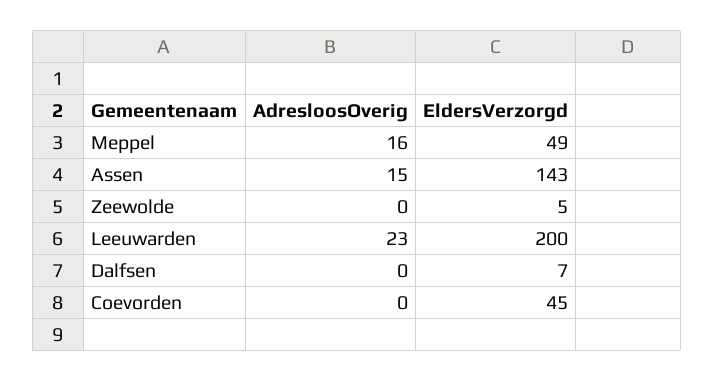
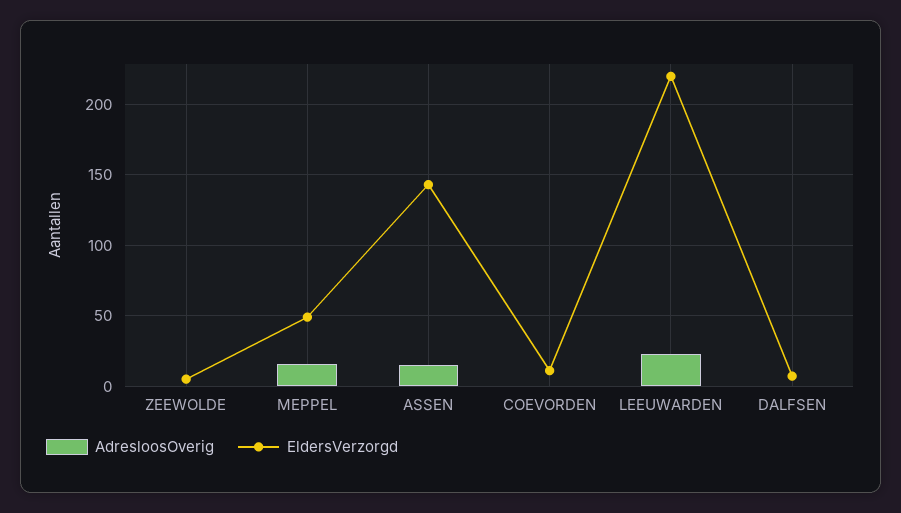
  {
    "AdresloosOverig": {
      "Meppel": 16,
      "Assen": 15,
      "Zeewolde": 0,
      "Leeuwarden": 23,
      "Dalfsen": 0,
      "Coevorden": 0
    },
    "EldersVerzorgd": {
      "Meppel": 49,
      "Assen": 143,
      "Zeewolde": 5,
-     "Leeuwarden": 200,
+     "Leeuwarden": 220,
      "Dalfsen": 7,
-     "Coevorden": 45
+     "Coevorden": 10
    }
  }

